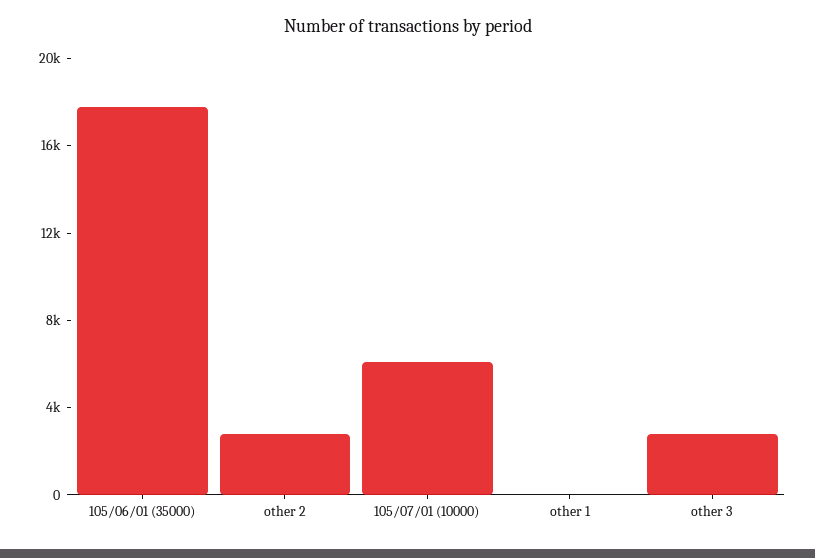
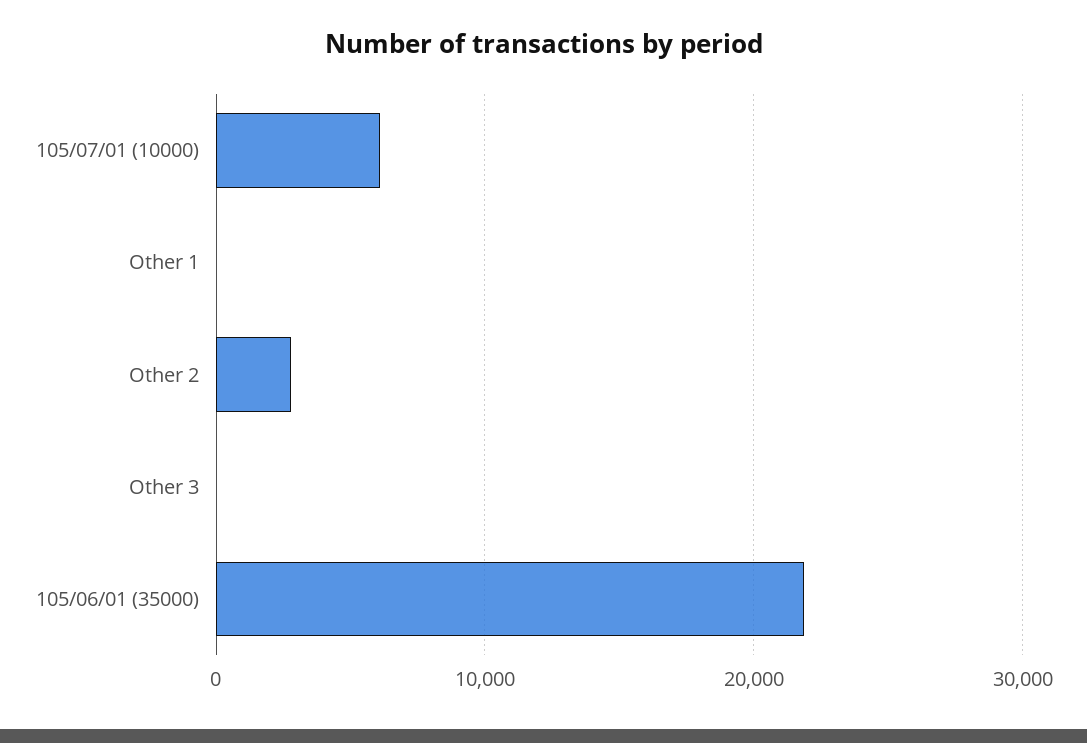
  {
-   "105/06/01 (35000)": 18000,
+   "105/06/01 (35000)": 22000,
    "other 2": 3000,
    "105/07/01 (10000)": 6000,
    "other 1": 0,
-   "other 3": 3000
+   "other 3": 0
  }

